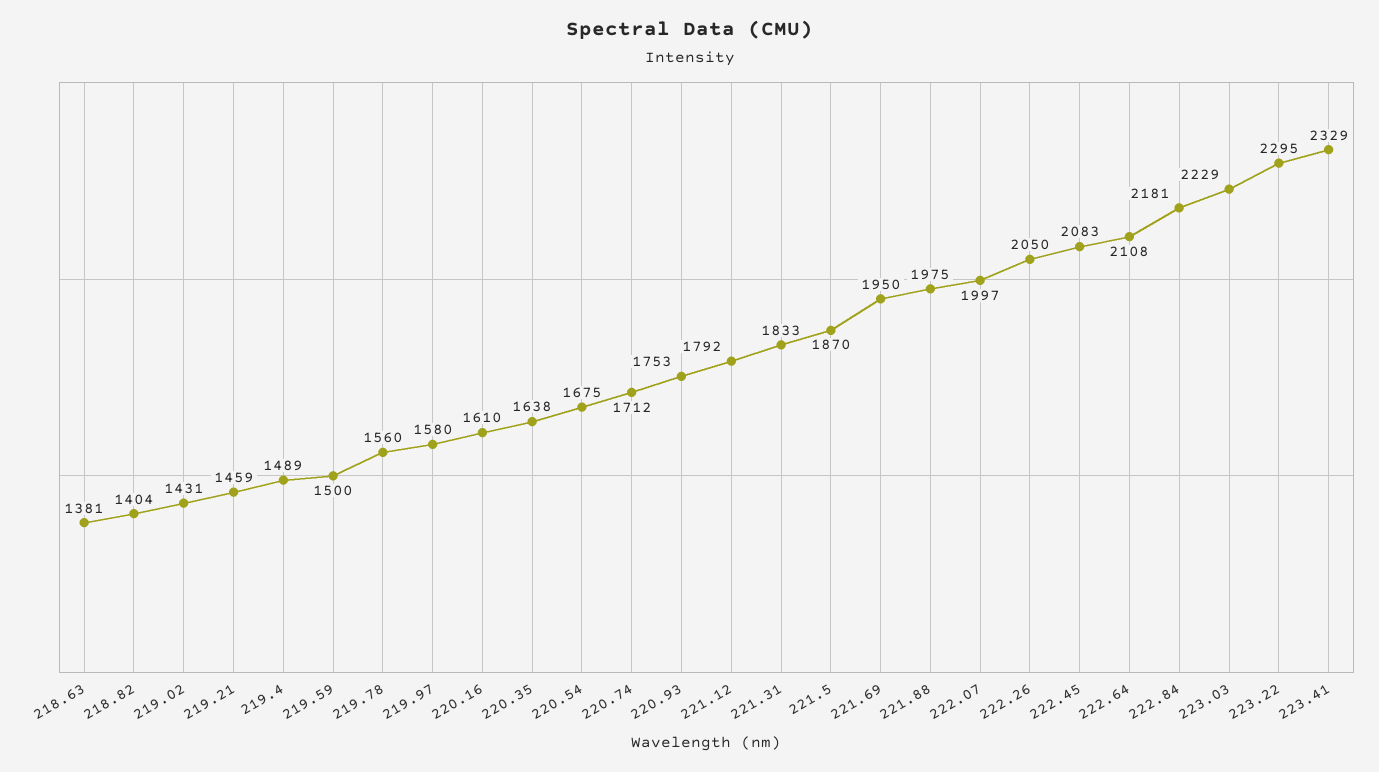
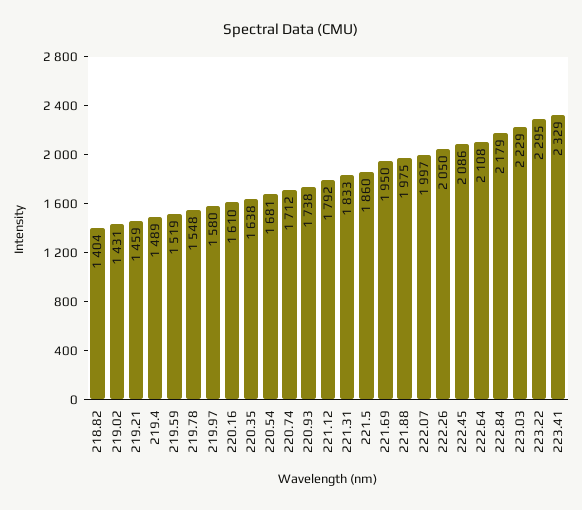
  {
-   "218.63": 1381,
    "218.82": 1404,
    "219.02": 1431,
    "219.21": 1459,
    "219.4": 1489,
-   "219.59": 1500,
+   "219.59": 1519,
-   "219.78": 1560,
+   "219.78": 1548,
    "219.97": 1580,
    "220.16": 1610,
    "220.35": 1638,
-   "220.54": 1675,
+   "220.54": 1681,
    "220.74": 1712,
-   "220.93": 1753,
+   "220.93": 1738,
    "221.12": 1792,
    "221.31": 1833,
-   "221.5": 1870,
+   "221.5": 1860,
    "221.69": 1950,
    "221.88": 1975,
    "222.07": 1997,
    "222.26": 2050,
-   "222.45": 2083,
+   "222.45": 2086,
    "222.64": 2108,
-   "222.84": 2181,
+   "222.84": 2179,
    "223.03": 2229,
    "223.22": 2295,
    "223.41": 2329
  }

